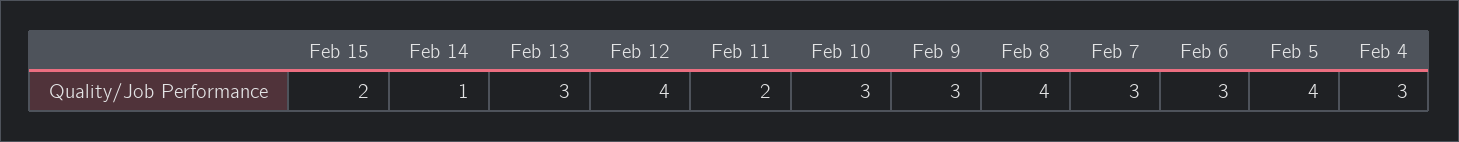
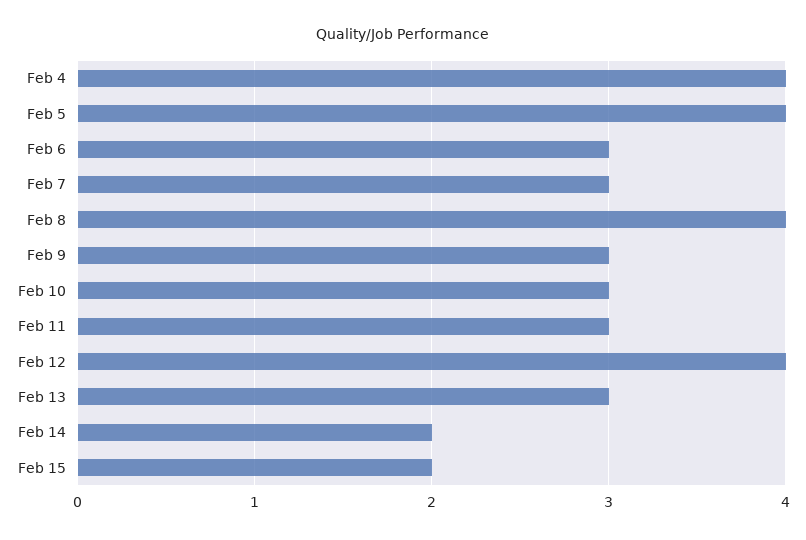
  {
    "Feb 15": 2,
-   "Feb 14": 1,
+   "Feb 14": 2,
    "Feb 13": 3,
    "Feb 12": 4,
-   "Feb 11": 2,
+   "Feb 11": 3,
    "Feb 10": 3,
    "Feb 9": 3,
    "Feb 8": 4,
    "Feb 7": 3,
    "Feb 6": 3,
    "Feb 5": 4,
-   "Feb 4": 3
+   "Feb 4": 4
  }

